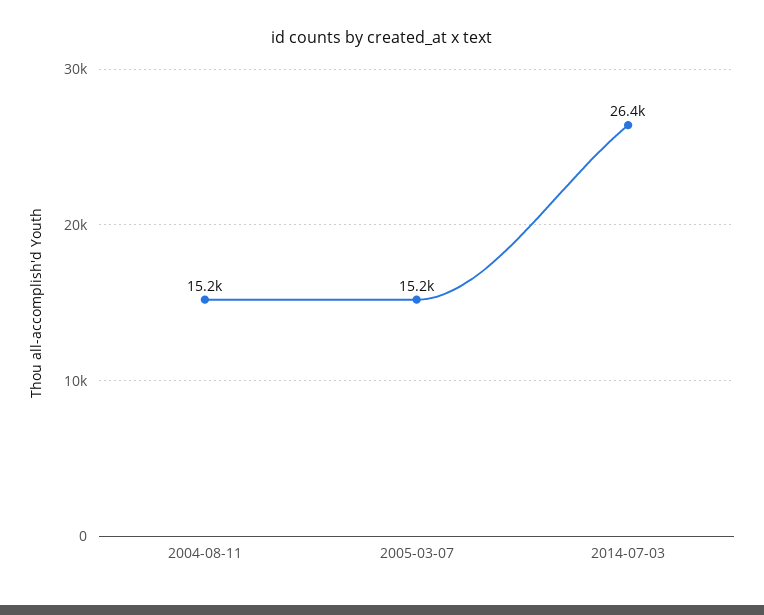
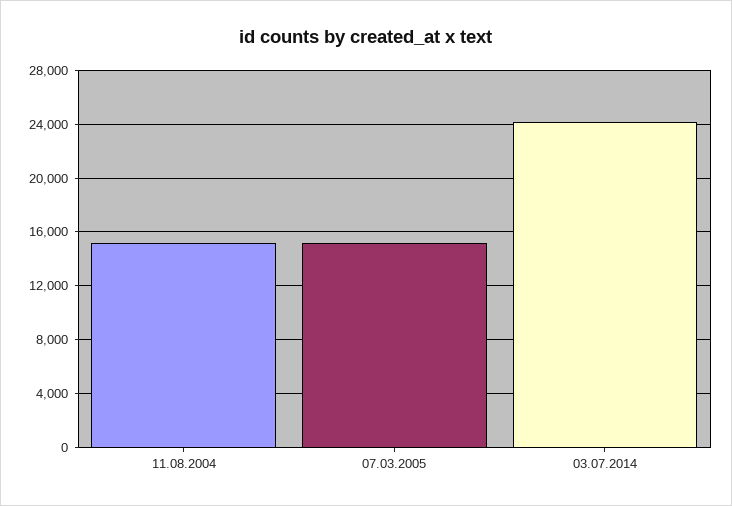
  {
    "2004-08-11": 15200,
    "2005-03-07": 15200,
-   "2014-07-03": 26400
+   "2014-07-03": 24000
  }

